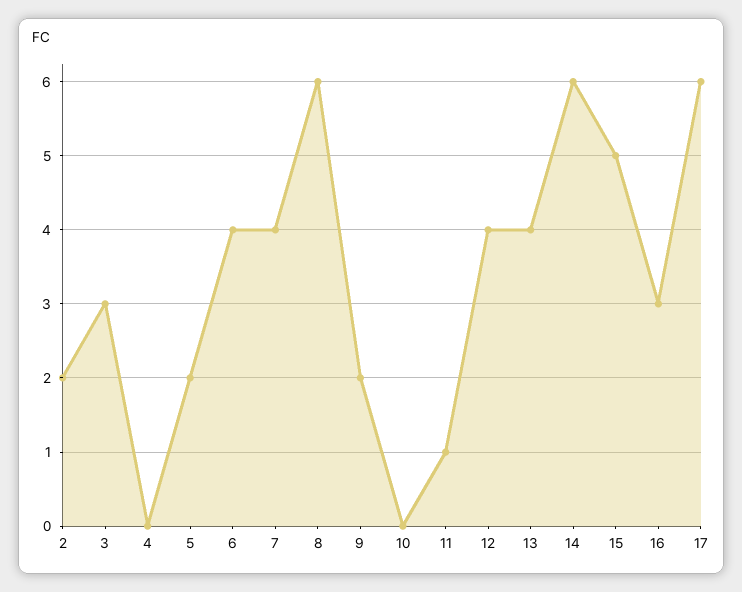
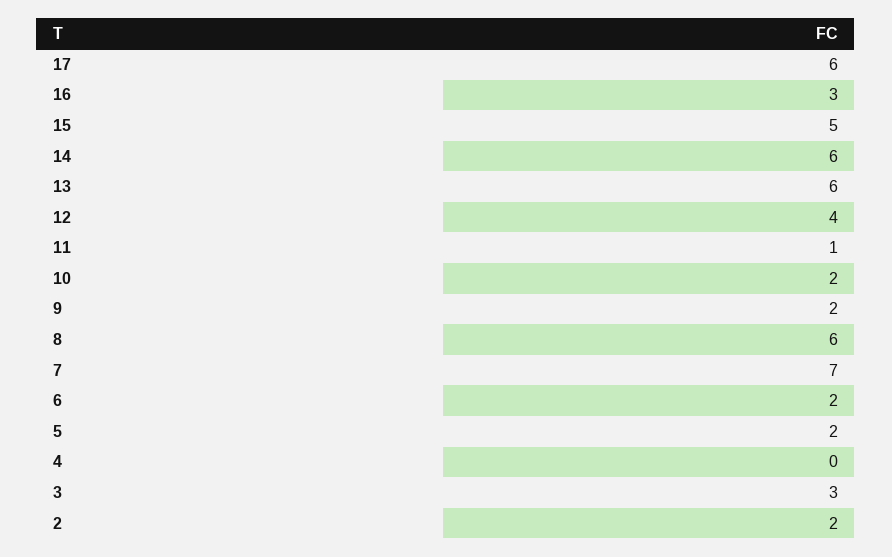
  {
    "2": 2,
    "3": 3,
    "4": 0,
    "5": 2,
-   "6": 4,
+   "6": 2,
-   "7": 4,
+   "7": 7,
    "8": 6,
    "9": 2,
-   "10": 0,
+   "10": 2,
    "11": 1,
    "12": 4,
-   "13": 4,
+   "13": 6,
    "14": 6,
    "15": 5,
    "16": 3,
    "17": 6
  }

